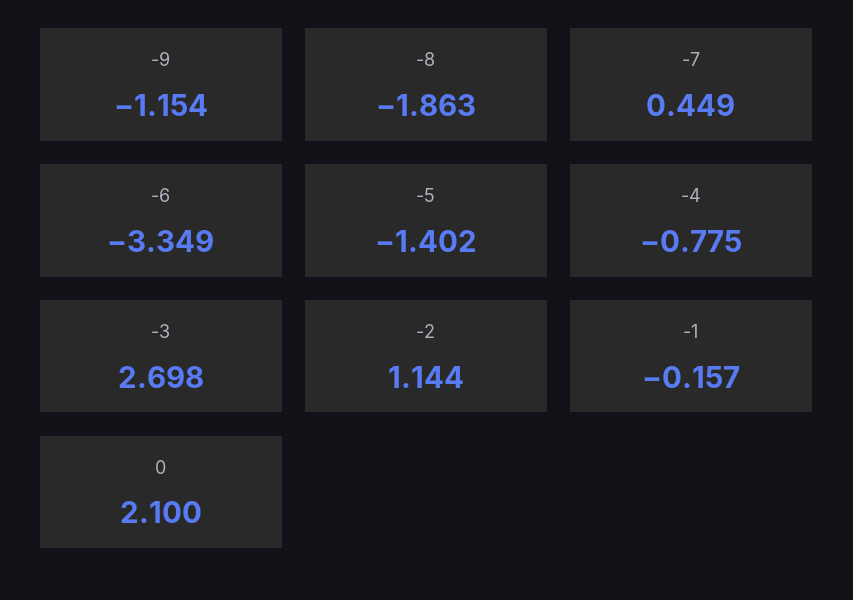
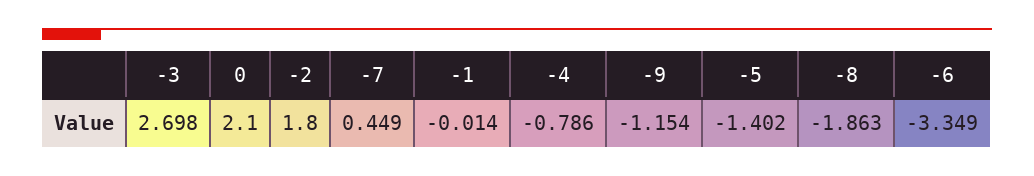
  {
    "-9": -1.154,
    "-8": -1.863,
    "-7": 0.449,
    "-6": -3.349,
    "-5": -1.402,
-   "-4": -0.775,
+   "-4": -0.786,
    "-3": 2.698,
-   "-2": 1.144,
+   "-2": 1.8,
-   "-1": -0.157,
+   "-1": -0.014,
    "0": 2.1
  }

